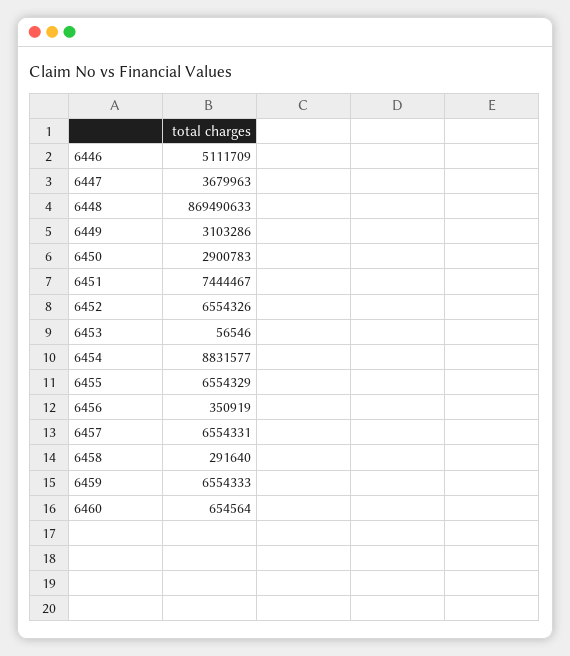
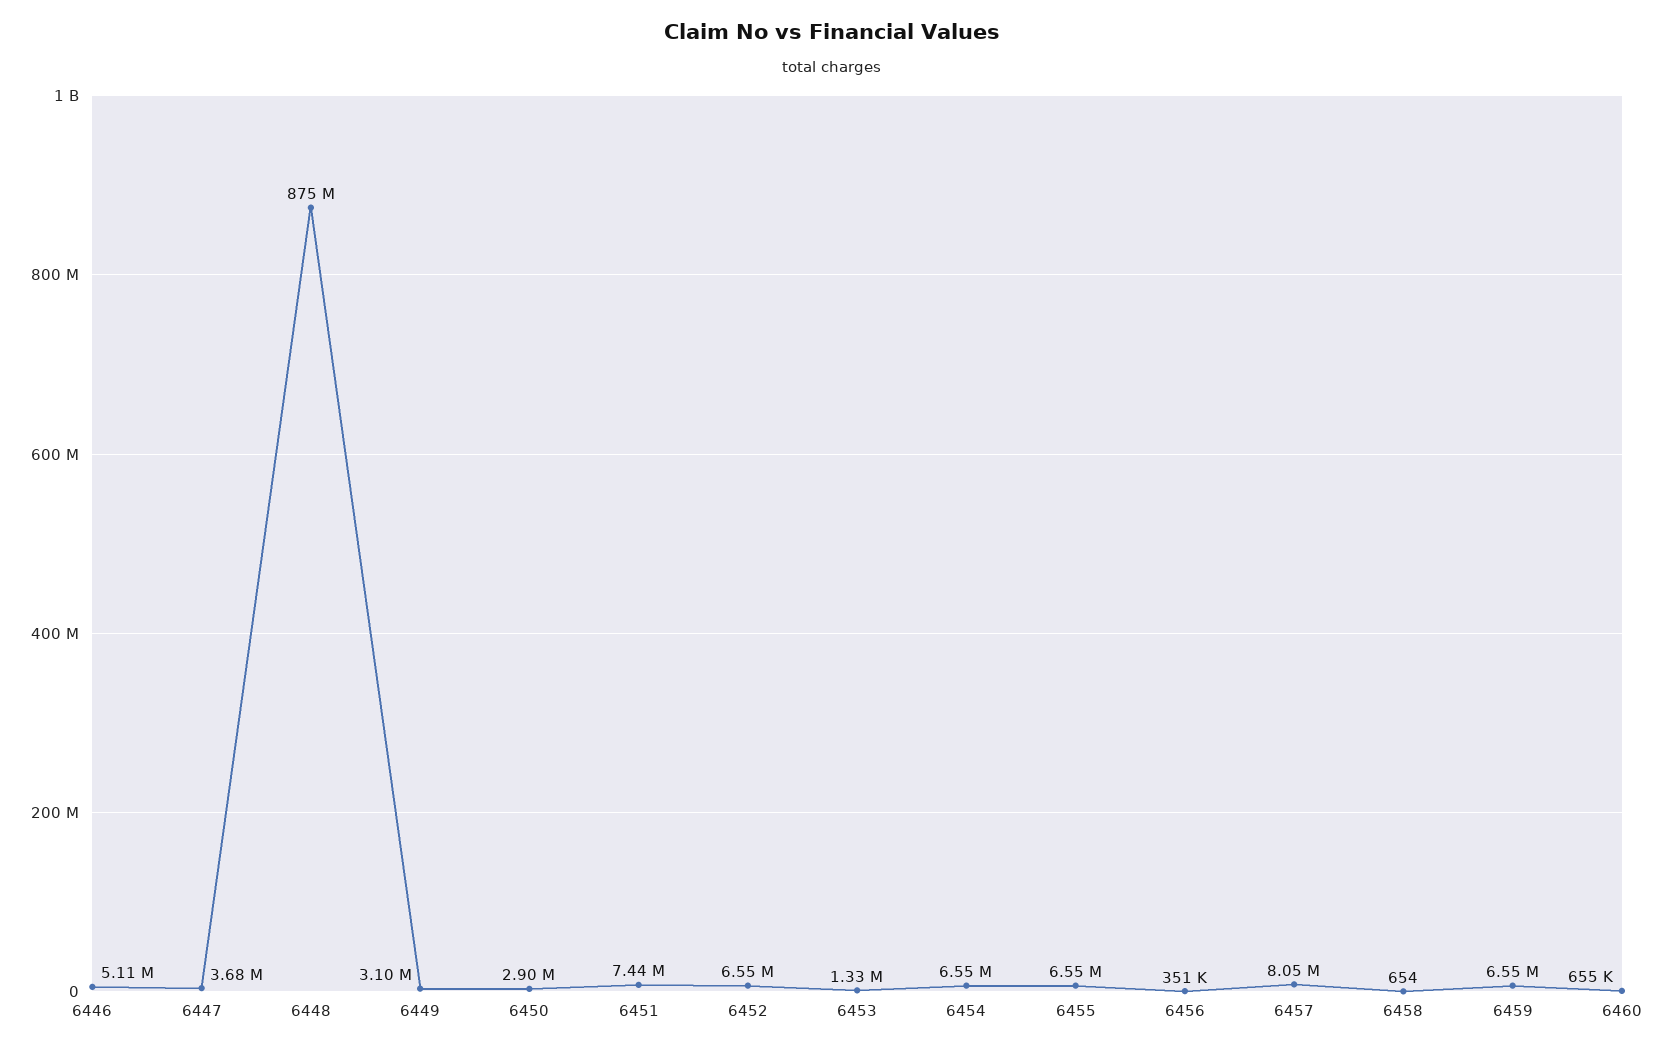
  {
    "6446": 5111709,
    "6447": 3679963,
-   "6448": 869490633,
+   "6448": 875000000,
    "6449": 3103286,
    "6450": 2900783,
    "6451": 7444467,
    "6452": 6554326,
-   "6453": 56546,
+   "6453": 1330000,
-   "6454": 8831577,
+   "6454": 6550000,
    "6455": 6554329,
    "6456": 350919,
-   "6457": 6554331,
+   "6457": 8050000,
-   "6458": 291640,
+   "6458": 654,
    "6459": 6554333,
    "6460": 654564
  }

